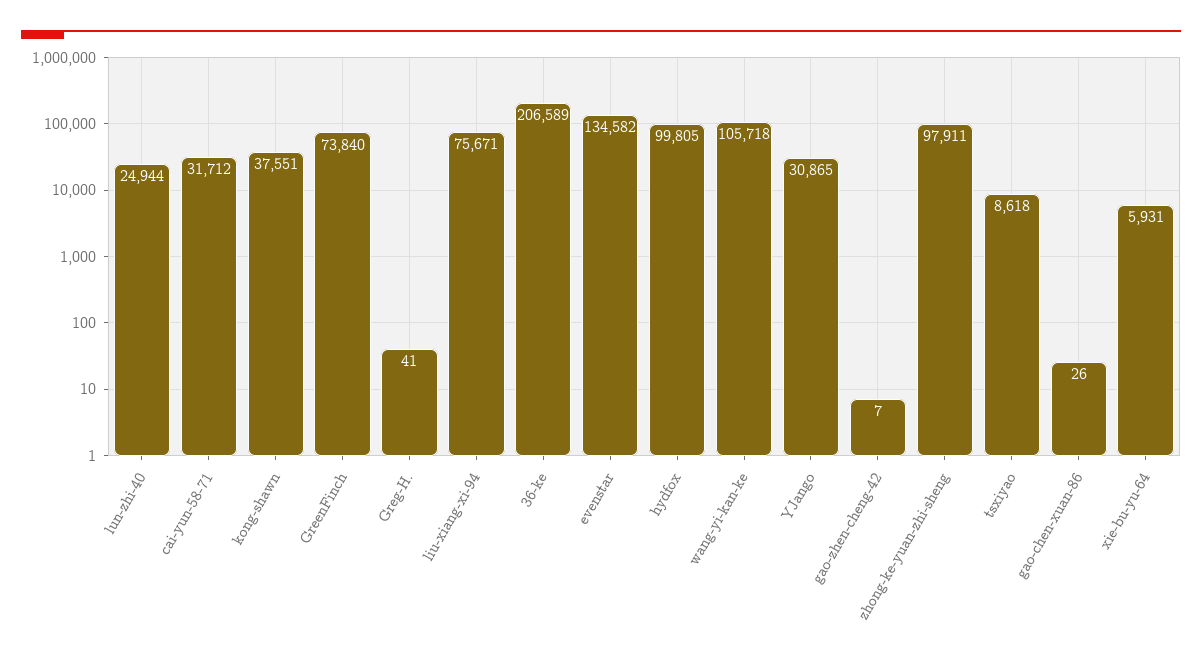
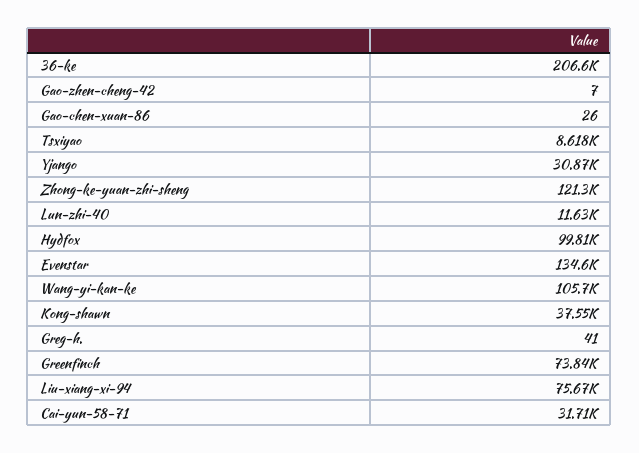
  {
-   "lun-zhi-40": 24944,
+   "lun-zhi-40": 11630,
    "cai-yun-58-71": 31712,
    "kong-shawn": 37551,
    "GreenFinch": 73840,
    "Greg-H.": 41,
    "liu-xiang-xi-94": 75671,
    "36-ke": 206589,
    "evenstar": 134582,
    "hydfox": 99805,
    "wang-yi-kan-ke": 105718,
    "YJango": 30865,
    "gao-zhen-cheng-42": 7,
-   "zhong-ke-yuan-zhi-sheng": 97911,
+   "zhong-ke-yuan-zhi-sheng": 121300,
    "tsxiyao": 8618,
-   "gao-chen-xuan-86": 26,
+   "gao-chen-xuan-86": 26
-   "xie-bu-yu-64": 5931
  }

